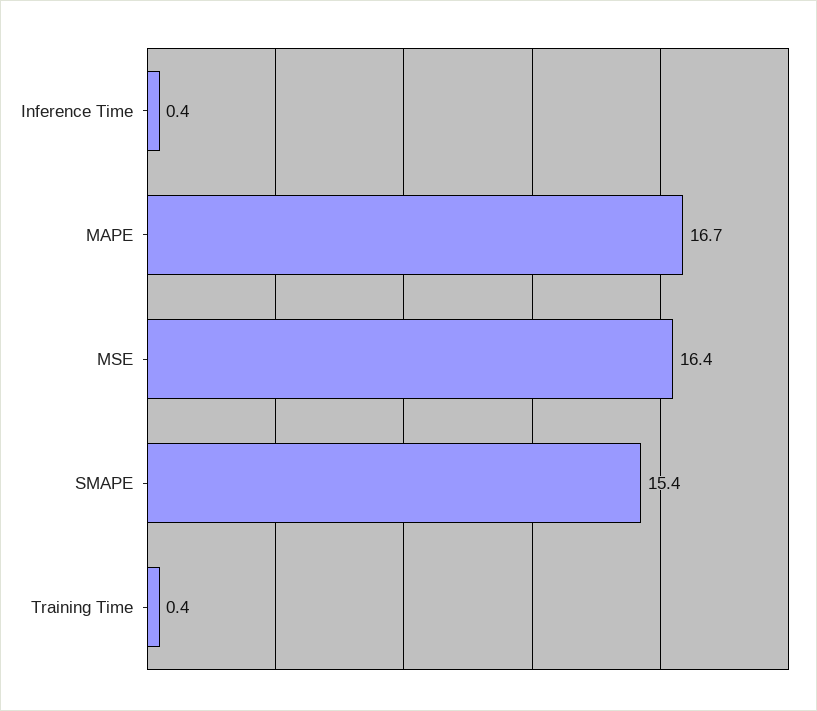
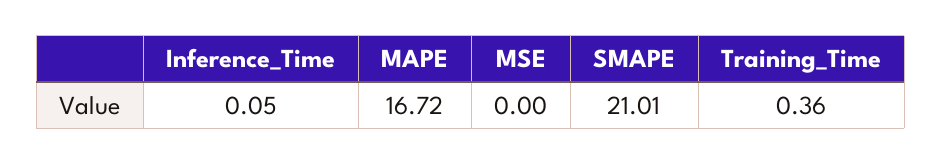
  {
-   "Inference Time": 0.4,
+   "Inference Time": 0.05,
    "MAPE": 16.72,
-   "MSE": 16.4,
+   "MSE": 0,
-   "SMAPE": 15.4,
+   "SMAPE": 21.01,
    "Training Time": 0.36
  }

